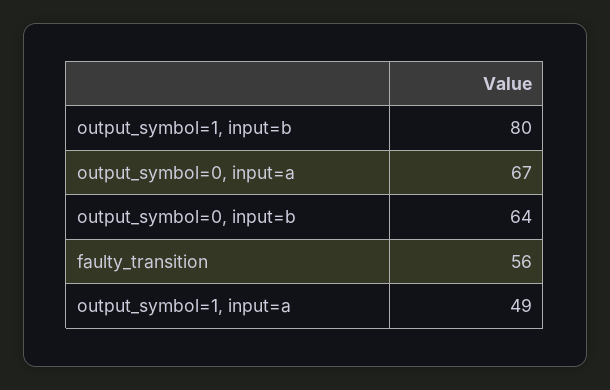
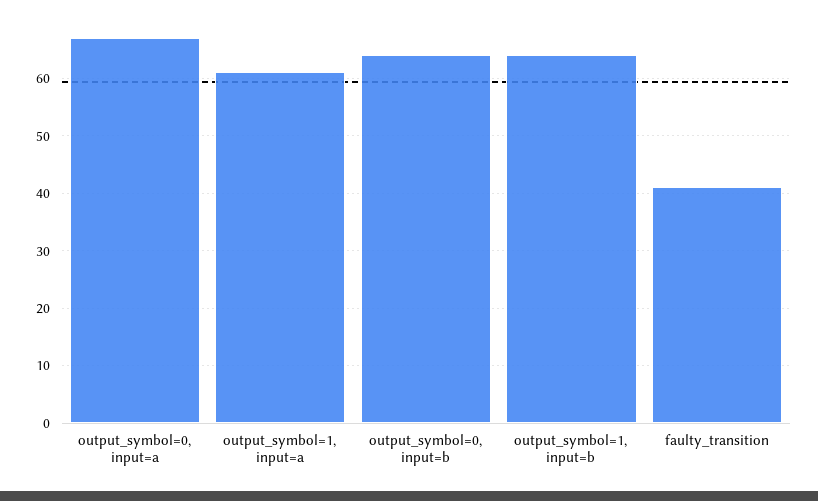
  {
-   "output_symbol=1, input=b": 80,
+   "output_symbol=1, input=b": 65,
    "output_symbol=0, input=a": 67,
    "output_symbol=0, input=b": 64,
-   "faulty_transition": 56,
+   "faulty_transition": 40,
-   "output_symbol=1, input=a": 49
+   "output_symbol=1, input=a": 60
  }

